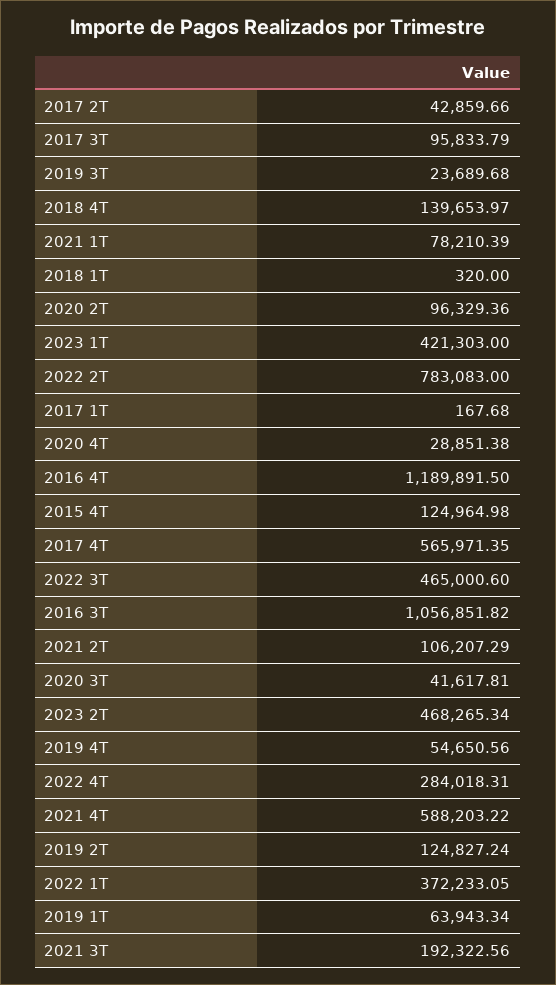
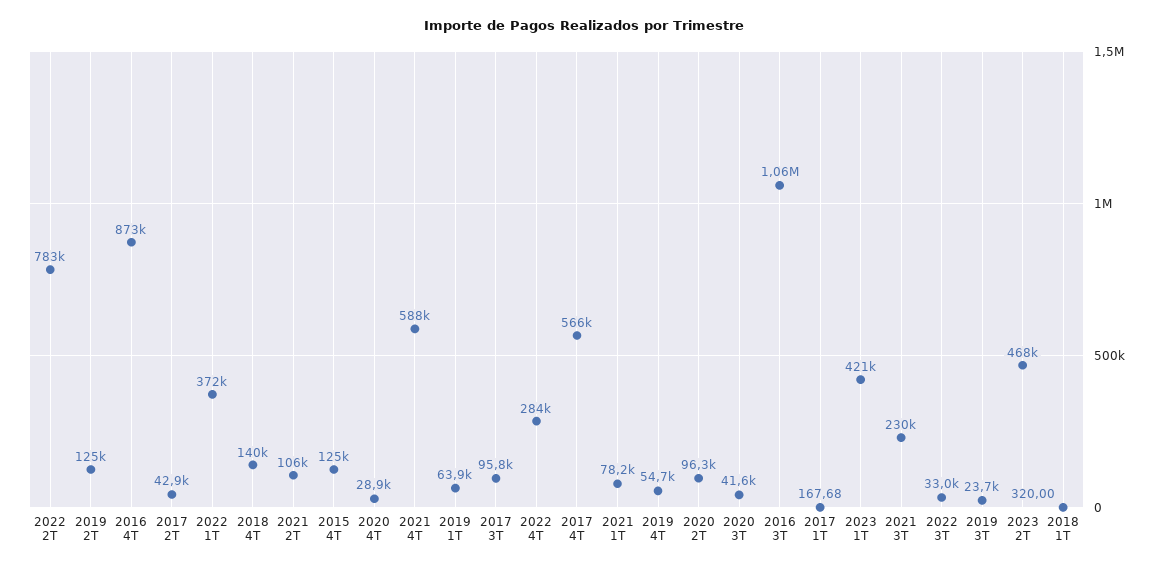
  {
    "2017 2T": 42859.66,
    "2017 3T": 95833.79,
    "2019 3T": 23689.68,
    "2018 4T": 139653.97,
    "2021 1T": 78210.39,
    "2018 1T": 320,
    "2020 2T": 96329.36,
    "2023 1T": 421303,
    "2022 2T": 783083,
    "2017 1T": 167.68,
    "2020 4T": 28851.38,
-   "2016 4T": 1189891.5,
+   "2016 4T": 873000,
    "2015 4T": 124964.98,
    "2017 4T": 565971.35,
-   "2022 3T": 465000.6,
+   "2022 3T": 33000,
    "2016 3T": 1056851.82,
    "2021 2T": 106207.29,
    "2020 3T": 41617.81,
    "2023 2T": 468265.34,
    "2019 4T": 54650.56,
    "2022 4T": 284018.31,
    "2021 4T": 588203.22,
    "2019 2T": 124827.24,
    "2022 1T": 372233.05,
    "2019 1T": 63943.34,
-   "2021 3T": 192322.56
+   "2021 3T": 230000
  }

